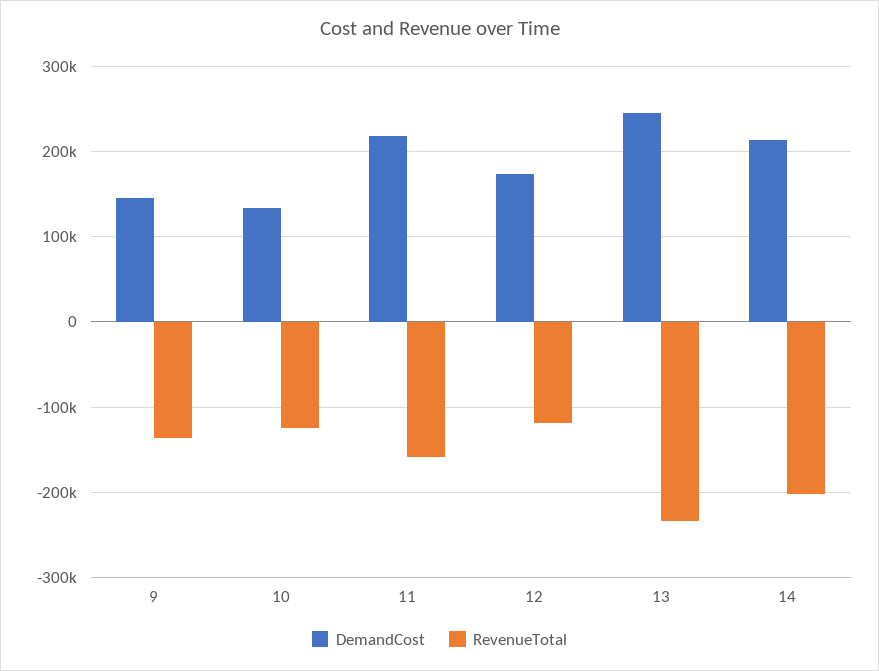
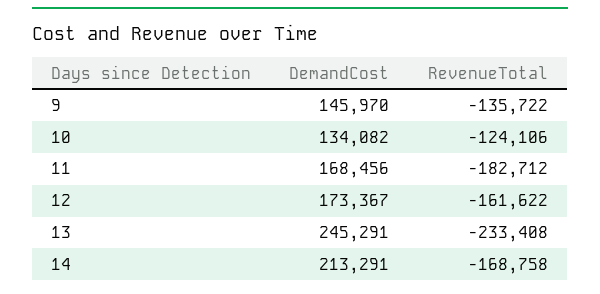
  {
    "DemandCost": {
      "9": 145970,
      "10": 134082,
-     "11": 220000,
+     "11": 168456,
      "12": 173367,
      "13": 245291,
      "14": 213291
    },
    "RevenueTotal": {
      "9": -135722,
      "10": -124106,
-     "11": -160000,
+     "11": -182712,
-     "12": -120000,
+     "12": -161622,
      "13": -233408,
-     "14": -200000
+     "14": -168758
    }
  }

